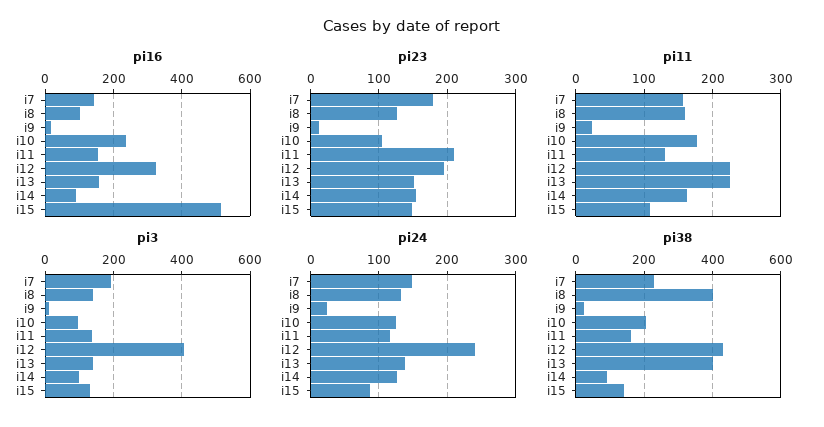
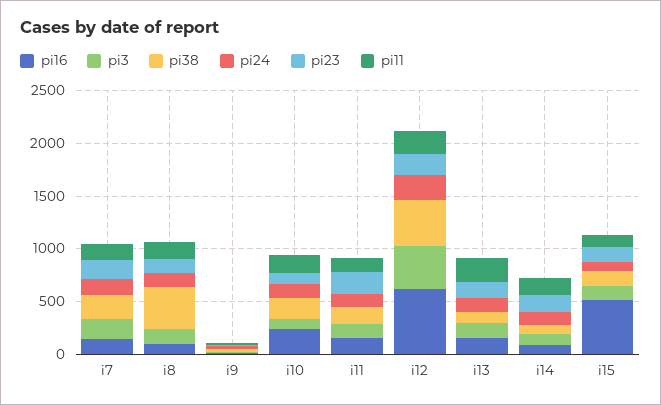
  {
    "pi16": {
      "i7": 140,
      "i8": 100,
      "i9": 20,
      "i10": 240,
      "i11": 160,
-     "i12": 320,
+     "i12": 600,
      "i13": 160,
      "i14": 100,
      "i15": 520
    },
    "pi23": {
      "i7": 180,
      "i8": 130,
      "i9": 10,
      "i10": 100,
      "i11": 210,
      "i12": 200,
      "i13": 150,
      "i14": 160,
      "i15": 150
    },
    "pi11": {
      "i7": 160,
      "i8": 160,
      "i9": 20,
      "i10": 180,
      "i11": 130,
      "i12": 230,
      "i13": 230,
      "i14": 160,
      "i15": 110
    },
    "pi3": {
      "i7": 200,
      "i8": 140,
      "i9": 20,
      "i10": 100,
      "i11": 140,
      "i12": 400,
      "i13": 140,
      "i14": 100,
      "i15": 140
    },
    "pi24": {
      "i7": 150,
      "i8": 130,
      "i9": 20,
      "i10": 130,
      "i11": 120,
      "i12": 240,
      "i13": 140,
      "i14": 130,
      "i15": 90
    },
    "pi38": {
      "i7": 220,
      "i8": 400,
      "i9": 20,
      "i10": 200,
      "i11": 160,
      "i12": 440,
-     "i13": 400,
+     "i13": 100,
      "i14": 100,
      "i15": 140
    }
  }

